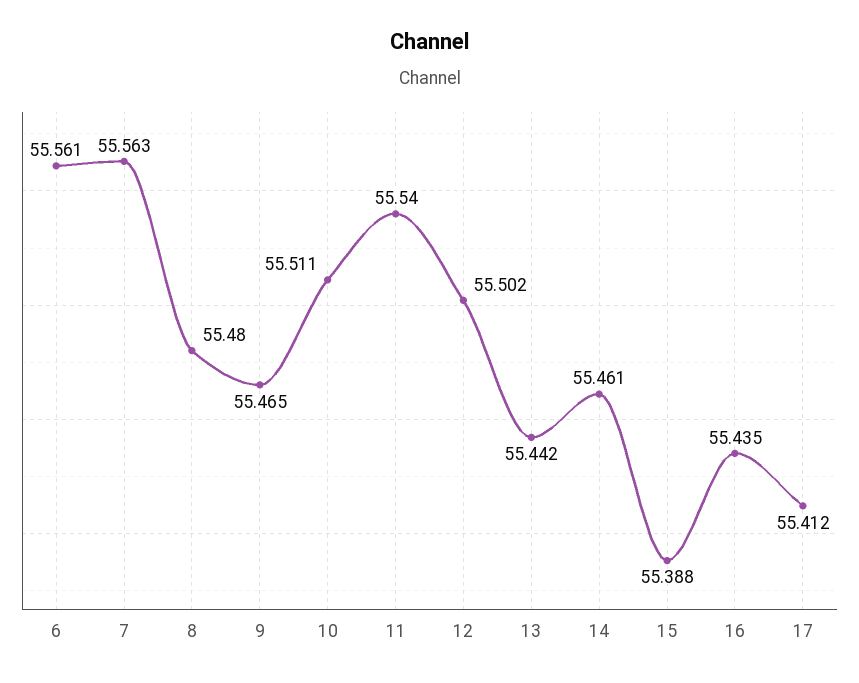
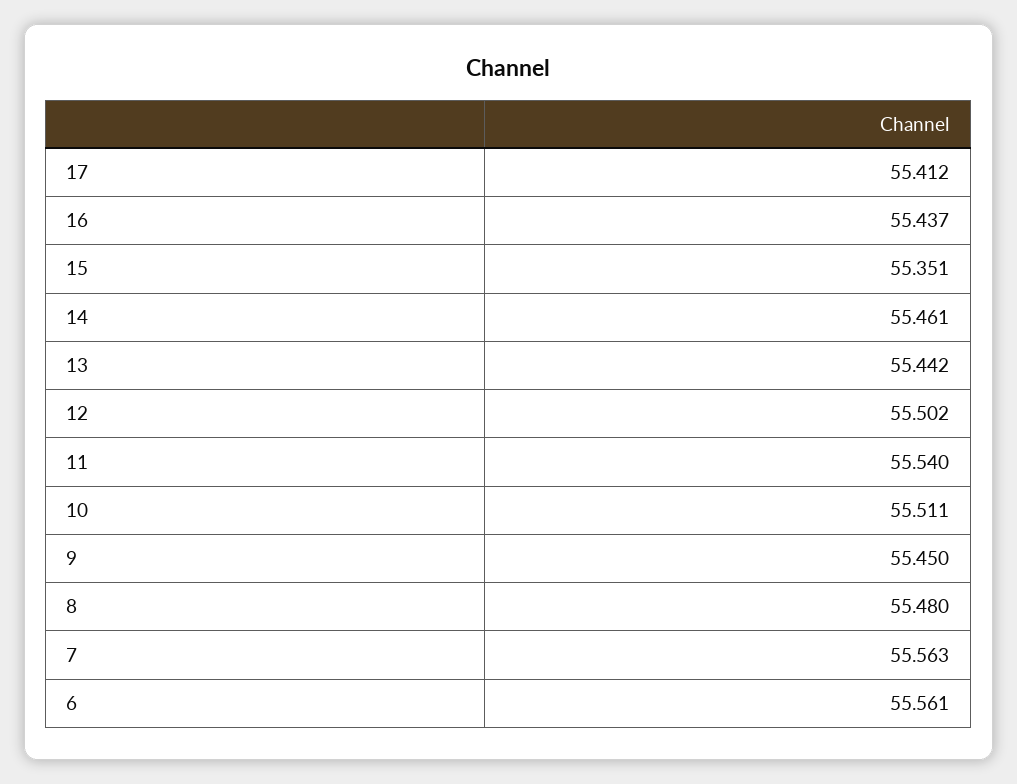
  {
    "6": 55.561,
    "7": 55.563,
    "8": 55.48,
-   "9": 55.465,
+   "9": 55.45,
    "10": 55.511,
    "11": 55.54,
    "12": 55.502,
    "13": 55.442,
    "14": 55.461,
-   "15": 55.388,
+   "15": 55.351,
-   "16": 55.435,
+   "16": 55.437,
    "17": 55.412
  }

